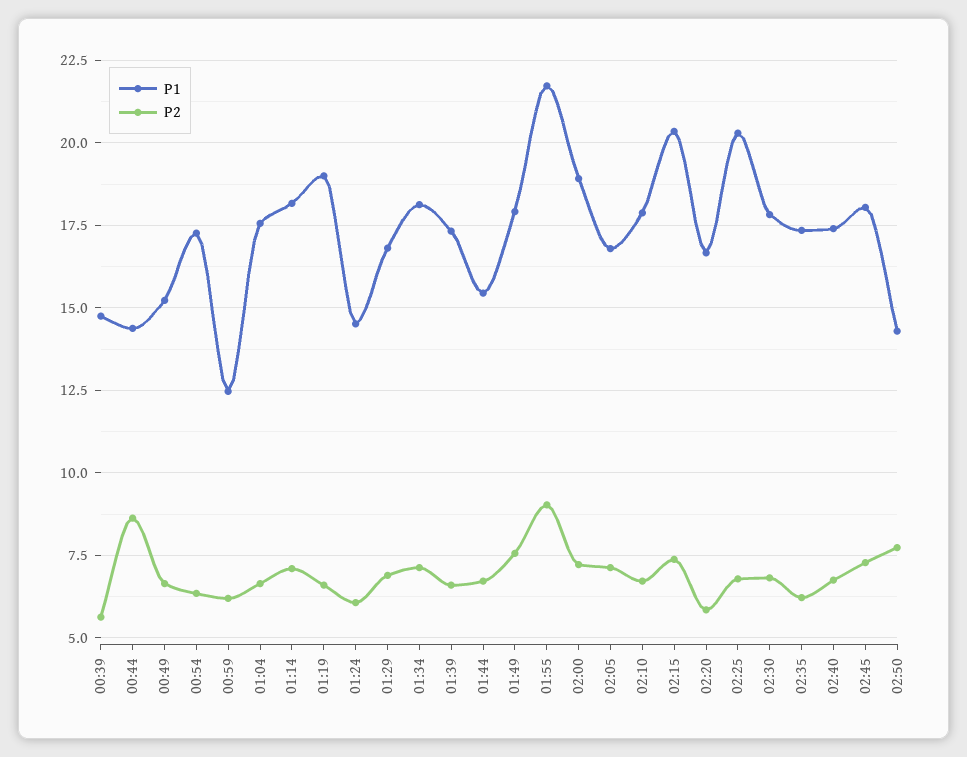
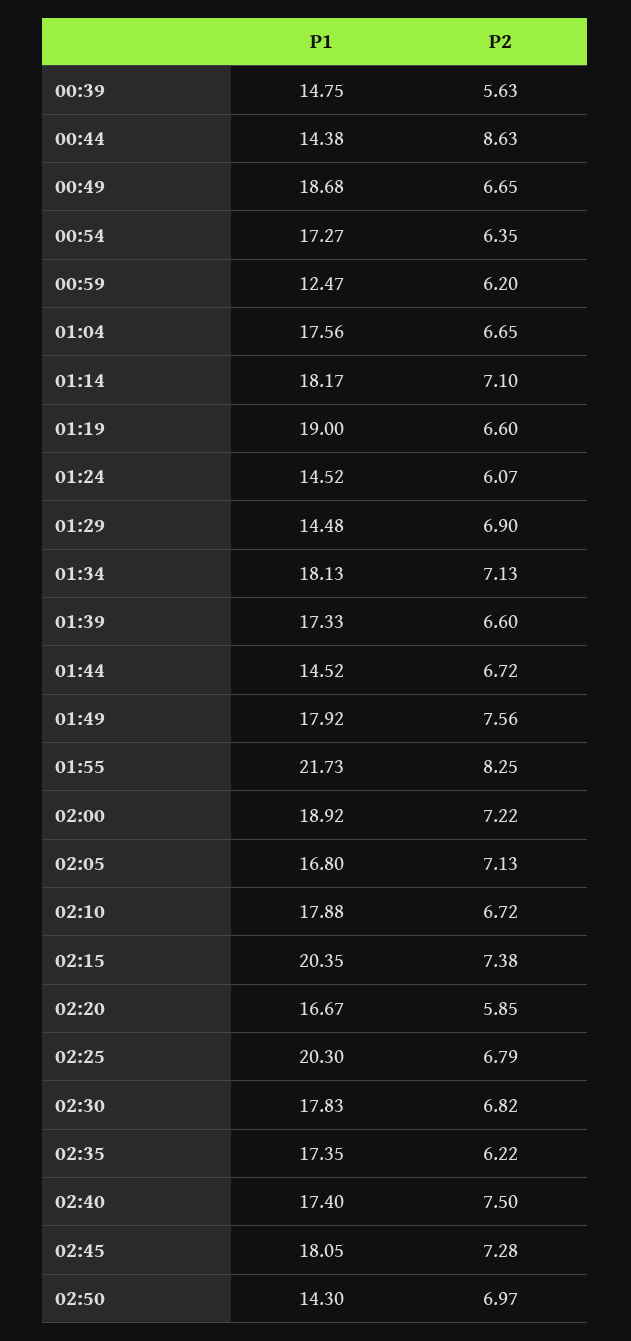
  {
    "P1": {
      "00:39": 14.75,
      "00:44": 14.38,
-     "00:49": 15.25,
+     "00:49": 18.68,
      "00:54": 17.27,
      "00:59": 12.47,
      "01:04": 17.56,
      "01:14": 18.17,
      "01:19": 19,
      "01:24": 14.52,
-     "01:29": 16.75,
+     "01:29": 14.48,
      "01:34": 18.13,
      "01:39": 17.33,
-     "01:44": 15.5,
+     "01:44": 14.52,
      "01:49": 17.92,
      "01:55": 21.73,
      "02:00": 18.92,
      "02:05": 16.8,
      "02:10": 17.88,
      "02:15": 20.35,
      "02:20": 16.67,
      "02:25": 20.3,
      "02:30": 17.83,
      "02:35": 17.35,
      "02:40": 17.4,
      "02:45": 18.05,
      "02:50": 14.3
    },
    "P2": {
      "00:39": 5.63,
      "00:44": 8.63,
      "00:49": 6.65,
      "00:54": 6.35,
      "00:59": 6.2,
      "01:04": 6.65,
      "01:14": 7.1,
      "01:19": 6.6,
      "01:24": 6.07,
      "01:29": 6.9,
      "01:34": 7.13,
      "01:39": 6.6,
      "01:44": 6.72,
      "01:49": 7.56,
-     "01:55": 9,
+     "01:55": 8.25,
      "02:00": 7.22,
      "02:05": 7.13,
      "02:10": 6.72,
      "02:15": 7.38,
      "02:20": 5.85,
      "02:25": 6.79,
      "02:30": 6.82,
      "02:35": 6.22,
-     "02:40": 6.75,
+     "02:40": 7.5,
      "02:45": 7.28,
-     "02:50": 7.75
+     "02:50": 6.97
    }
  }

